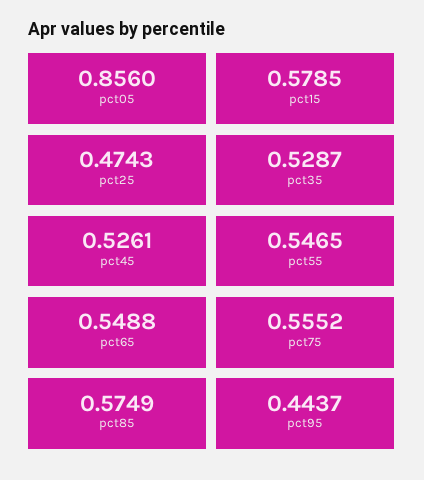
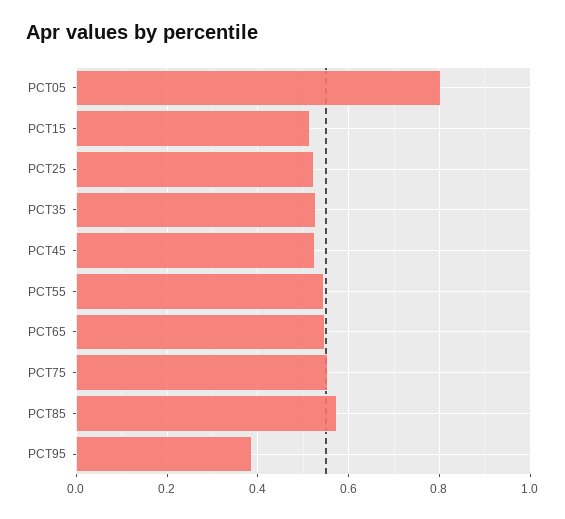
  {
-   "pct05": 0.856,
+   "pct05": 0.8,
-   "pct15": 0.5785,
+   "pct15": 0.52,
-   "pct25": 0.4743,
+   "pct25": 0.52,
    "pct35": 0.5287,
    "pct45": 0.5261,
    "pct55": 0.5465,
    "pct65": 0.5488,
    "pct75": 0.5552,
    "pct85": 0.5749,
-   "pct95": 0.4437
+   "pct95": 0.38
  }

